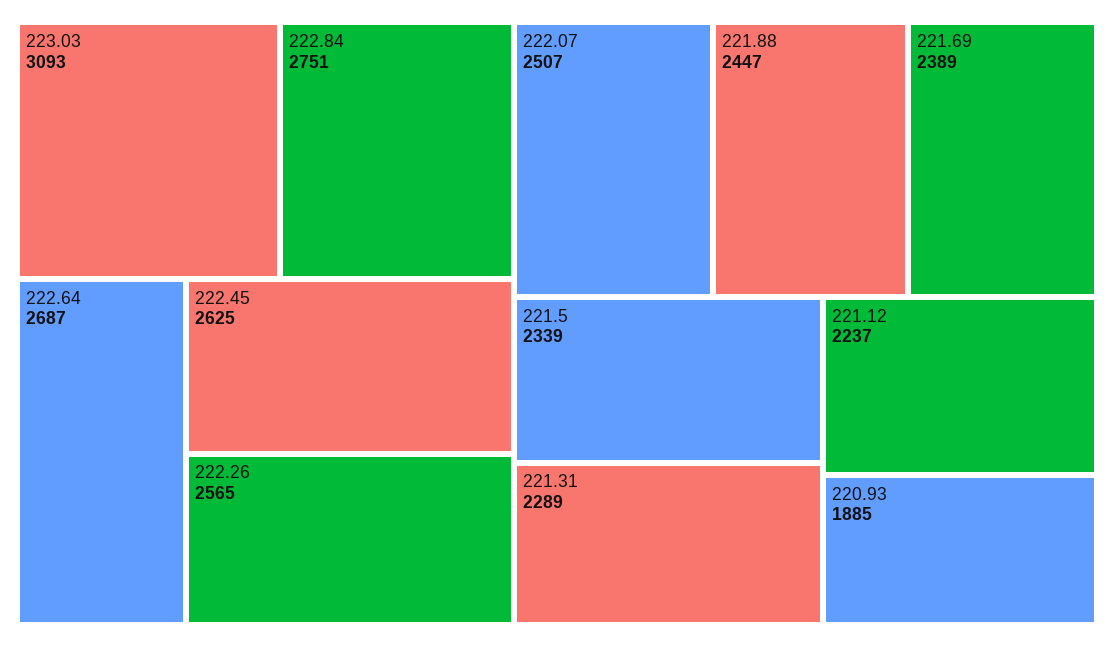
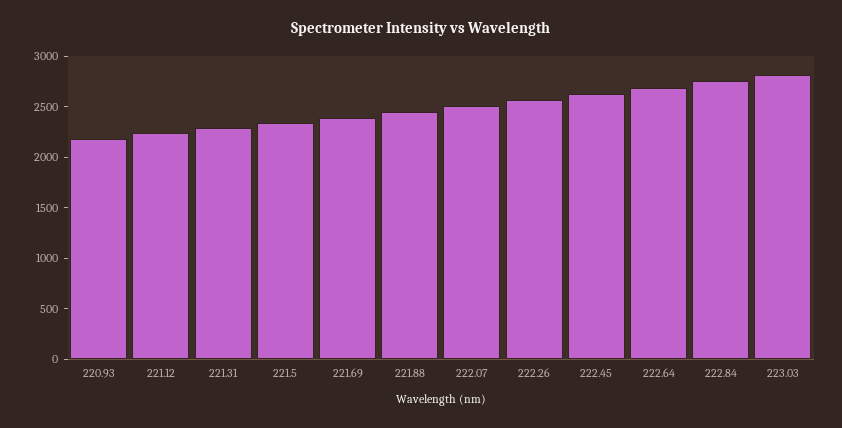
  {
-   "223.03": 3093,
+   "223.03": 2800,
    "222.84": 2751,
    "222.64": 2687,
    "222.45": 2625,
    "222.26": 2565,
    "222.07": 2507,
    "221.88": 2447,
    "221.69": 2389,
    "221.5": 2339,
    "221.31": 2289,
    "221.12": 2237,
-   "220.93": 1885
+   "220.93": 2200
  }

